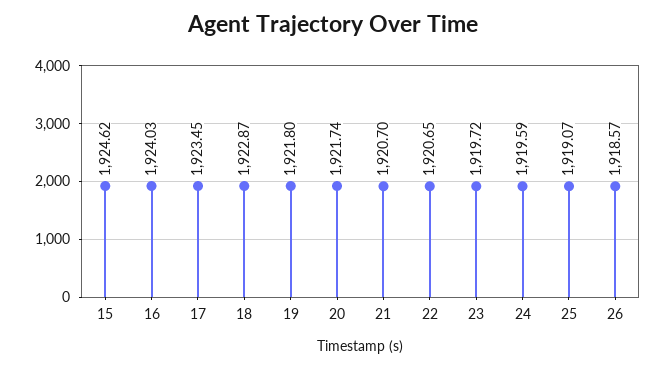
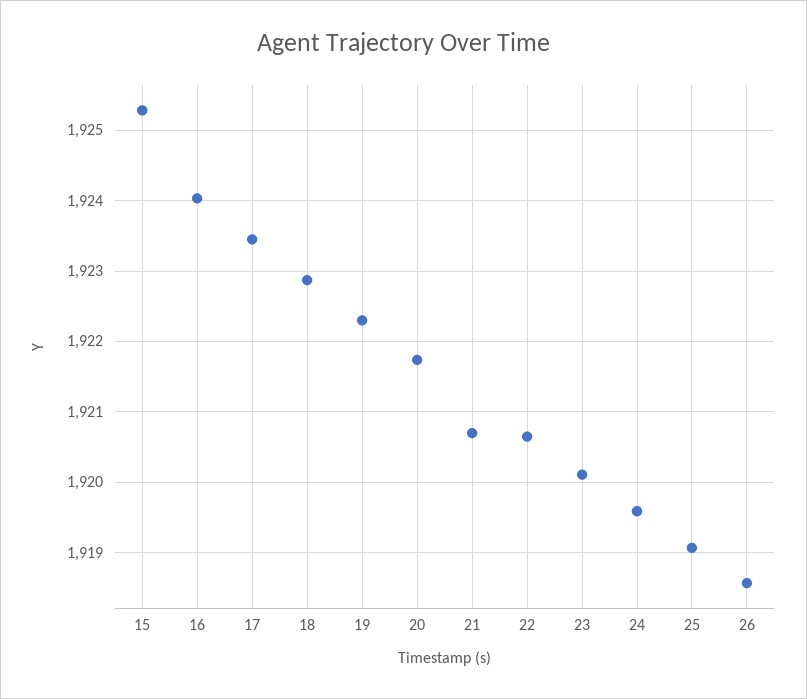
  {
-   "15": 1924.62,
+   "15": 1925.3,
    "16": 1924.03,
    "17": 1923.45,
    "18": 1922.87,
-   "19": 1921.8,
+   "19": 1922.3,
    "20": 1921.74,
    "21": 1920.7,
    "22": 1920.65,
-   "23": 1919.72,
+   "23": 1920.1,
    "24": 1919.59,
    "25": 1919.07,
    "26": 1918.57
  }

